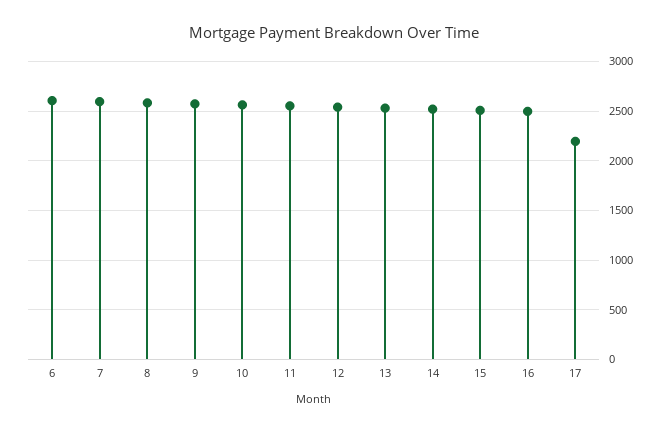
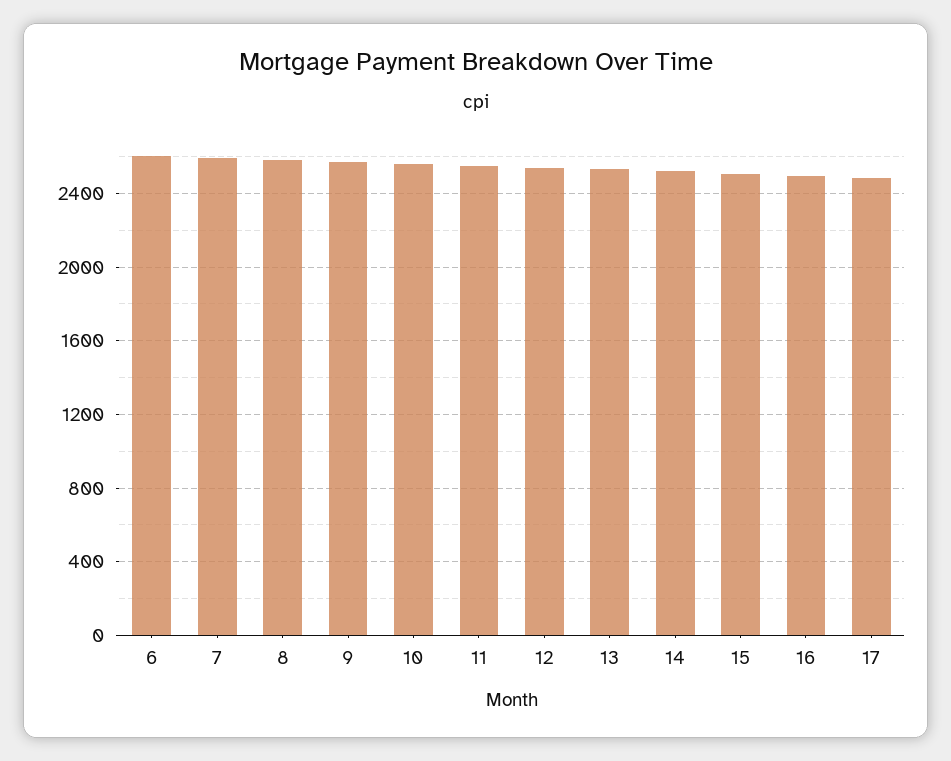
  {
    "6": 2600,
    "7": 2600,
    "8": 2600,
    "9": 2550,
    "10": 2550,
    "11": 2550,
    "12": 2550,
    "13": 2550,
    "14": 2500,
    "15": 2500,
    "16": 2500,
-   "17": 2200
+   "17": 2500
  }

